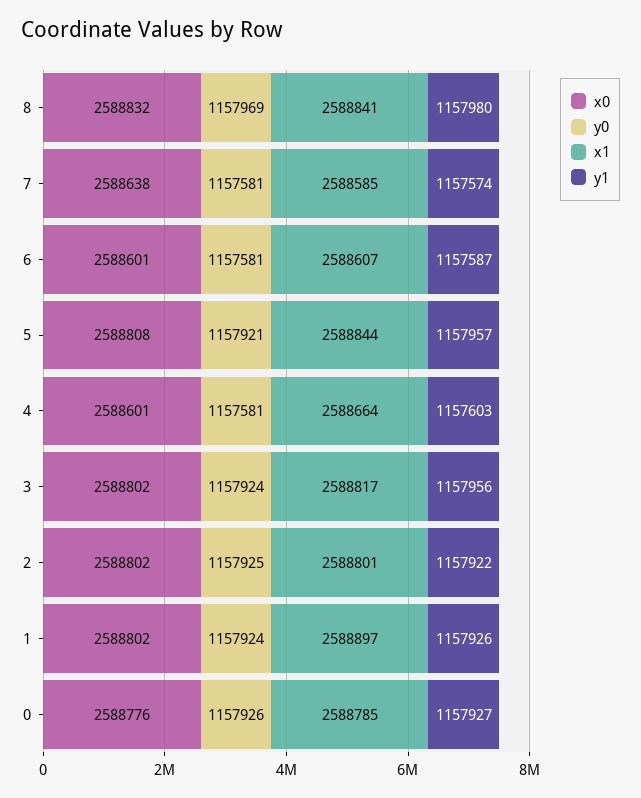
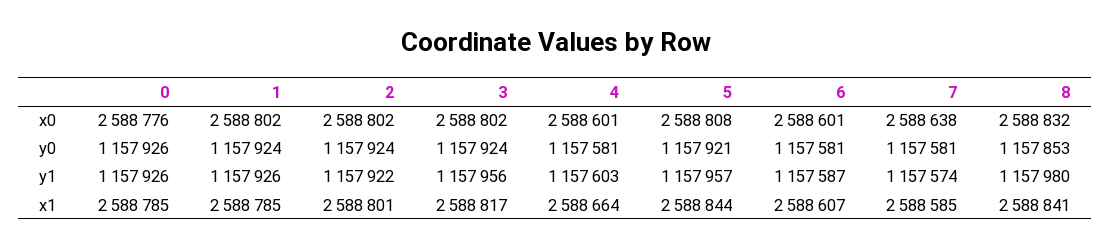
  {
    "x0": {
      "8": 2588832,
      "7": 2588638,
      "6": 2588601,
      "5": 2588808,
      "4": 2588601,
      "3": 2588802,
      "2": 2588802,
      "1": 2588802,
      "0": 2588776
    },
    "y0": {
-     "8": 1157969,
+     "8": 1157853,
      "7": 1157581,
      "6": 1157581,
      "5": 1157921,
      "4": 1157581,
      "3": 1157924,
-     "2": 1157925,
+     "2": 1157924,
      "1": 1157924,
      "0": 1157926
    },
    "x1": {
      "8": 2588841,
      "7": 2588585,
      "6": 2588607,
      "5": 2588844,
      "4": 2588664,
      "3": 2588817,
      "2": 2588801,
-     "1": 2588897,
+     "1": 2588785,
      "0": 2588785
    },
    "y1": {
      "8": 1157980,
      "7": 1157574,
      "6": 1157587,
      "5": 1157957,
      "4": 1157603,
      "3": 1157956,
      "2": 1157922,
      "1": 1157926,
-     "0": 1157927
+     "0": 1157926
    }
  }

